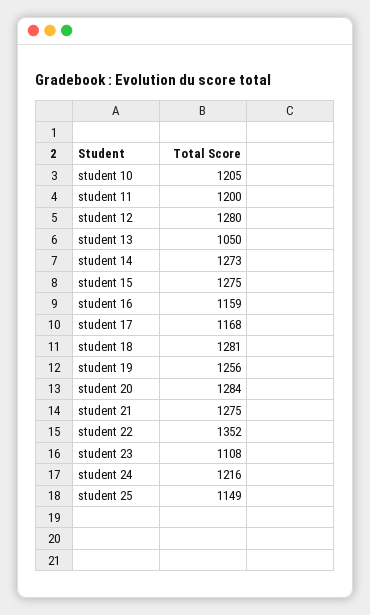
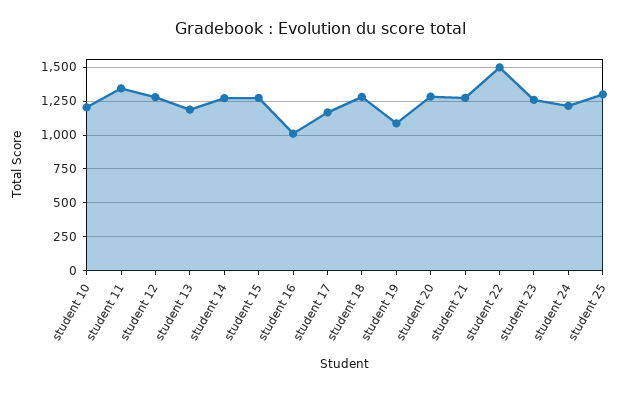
  {
    "student 10": 1205,
-   "student 11": 1200,
+   "student 11": 1350,
    "student 12": 1280,
-   "student 13": 1050,
+   "student 13": 1200,
    "student 14": 1273,
    "student 15": 1275,
-   "student 16": 1159,
+   "student 16": 1000,
    "student 17": 1168,
    "student 18": 1281,
-   "student 19": 1256,
+   "student 19": 1100,
    "student 20": 1284,
    "student 21": 1275,
-   "student 22": 1352,
+   "student 22": 1500,
-   "student 23": 1108,
+   "student 23": 1250,
    "student 24": 1216,
-   "student 25": 1149
+   "student 25": 1300
  }

